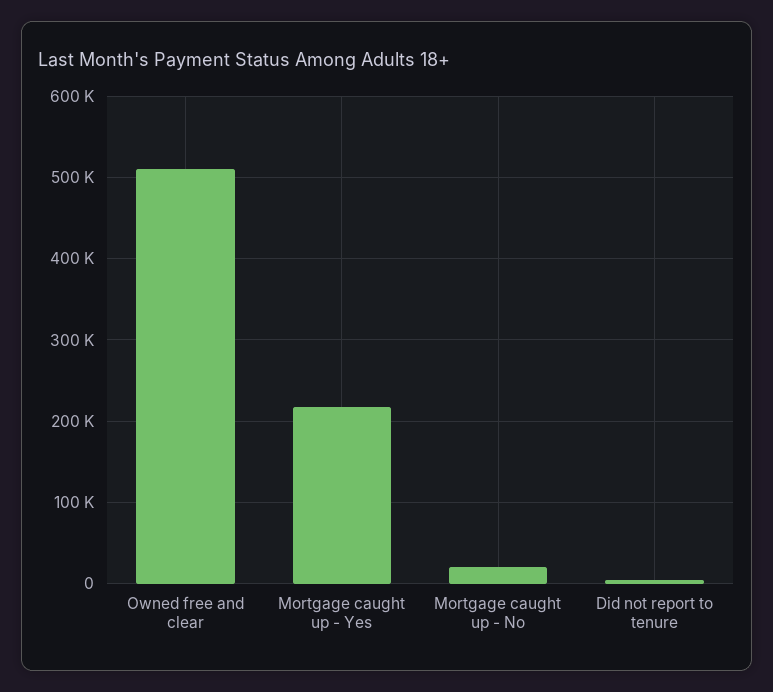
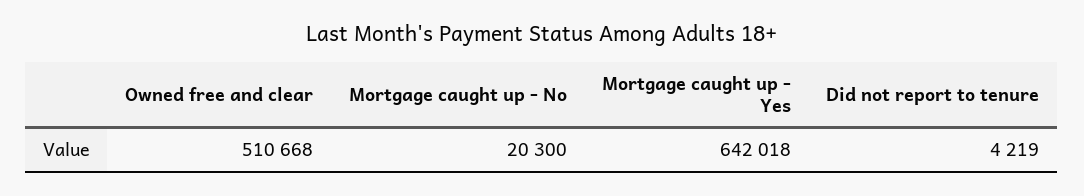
  {
    "Owned free and clear": 510668,
-   "Mortgage caught up - Yes": 220000,
+   "Mortgage caught up - Yes": 642018,
    "Mortgage caught up - No": 20300,
    "Did not report to tenure": 4219
  }

